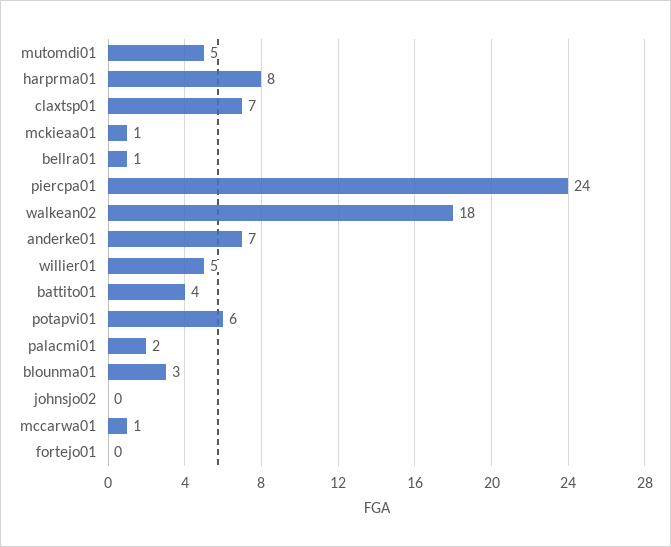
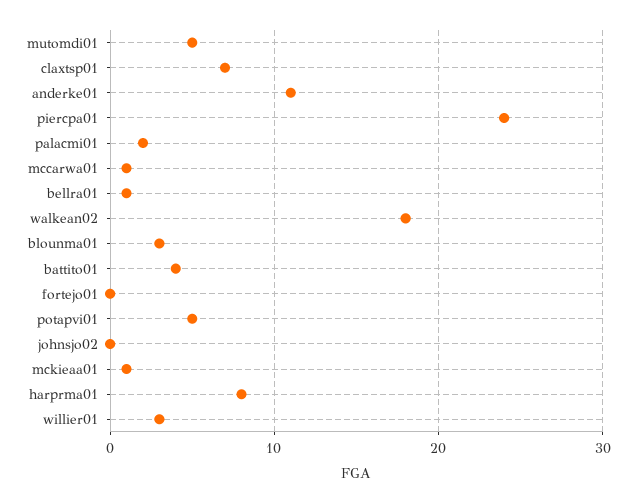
  {
    "mutomdi01": 5,
    "harprma01": 8,
    "claxtsp01": 7,
    "mckieaa01": 1,
    "bellra01": 1,
    "piercpa01": 24,
    "walkean02": 18,
-   "anderke01": 7,
+   "anderke01": 11,
-   "willier01": 5,
+   "willier01": 3,
    "battito01": 4,
-   "potapvi01": 6,
+   "potapvi01": 5,
    "palacmi01": 2,
    "blounma01": 3,
    "johnsjo02": 0,
    "mccarwa01": 1,
    "fortejo01": 0
  }

